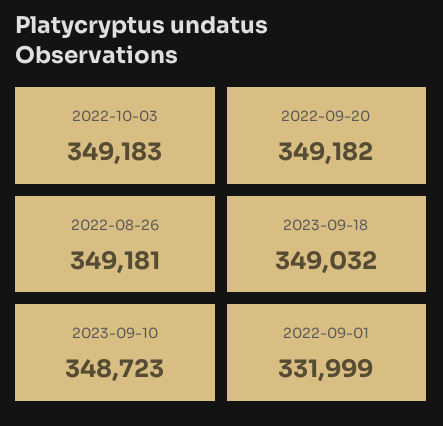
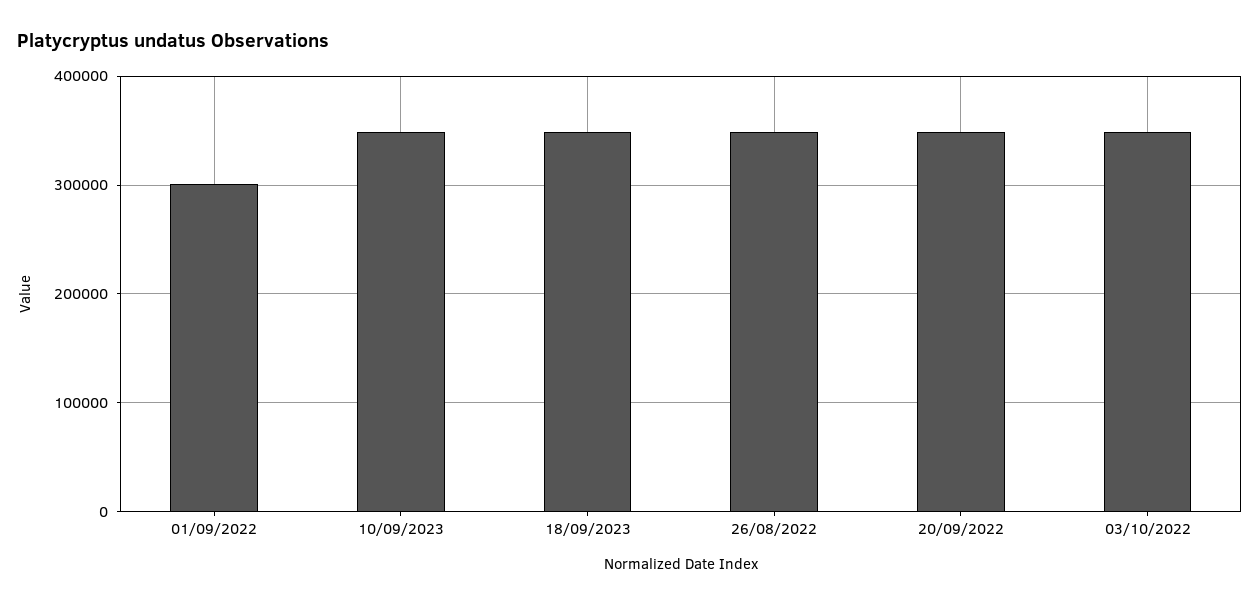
  {
    "2022-10-03": 349183,
    "2022-09-20": 349182,
    "2022-08-26": 349181,
    "2023-09-18": 349032,
    "2023-09-10": 348723,
-   "2022-09-01": 331999
+   "2022-09-01": 300000
  }

